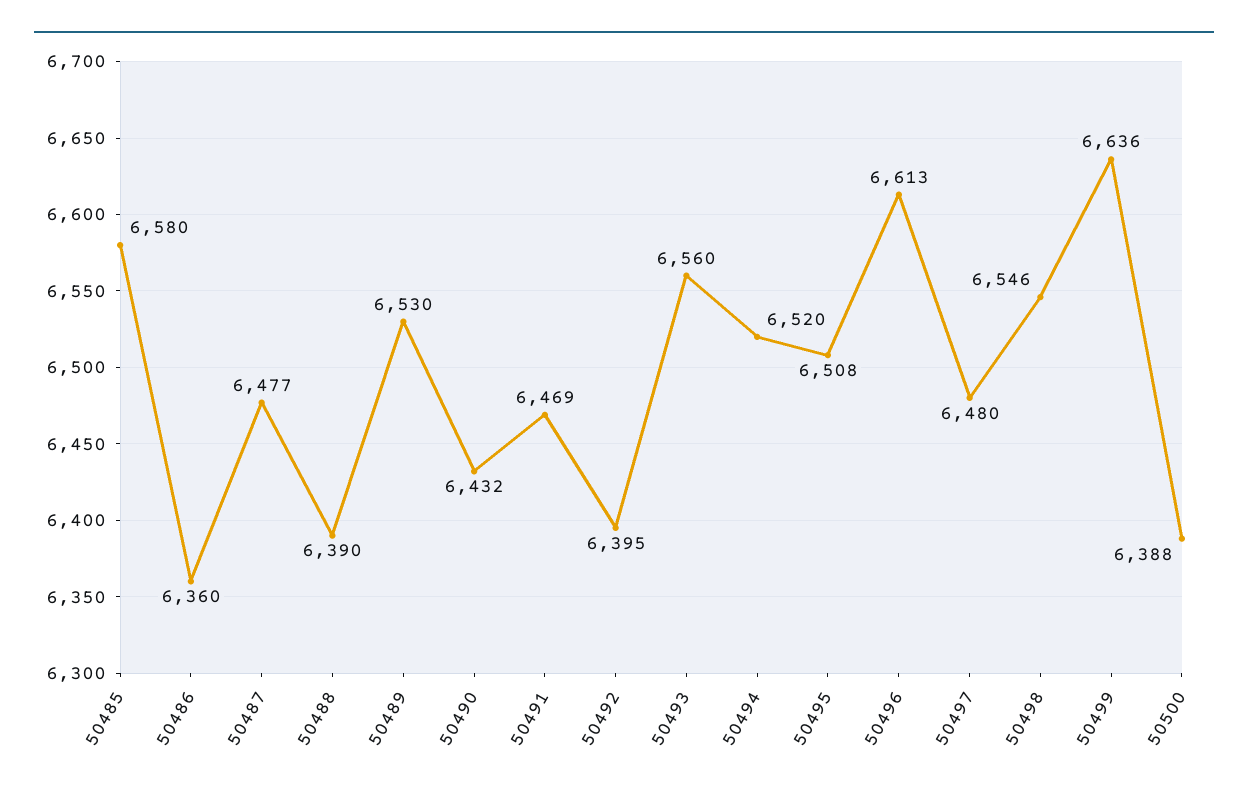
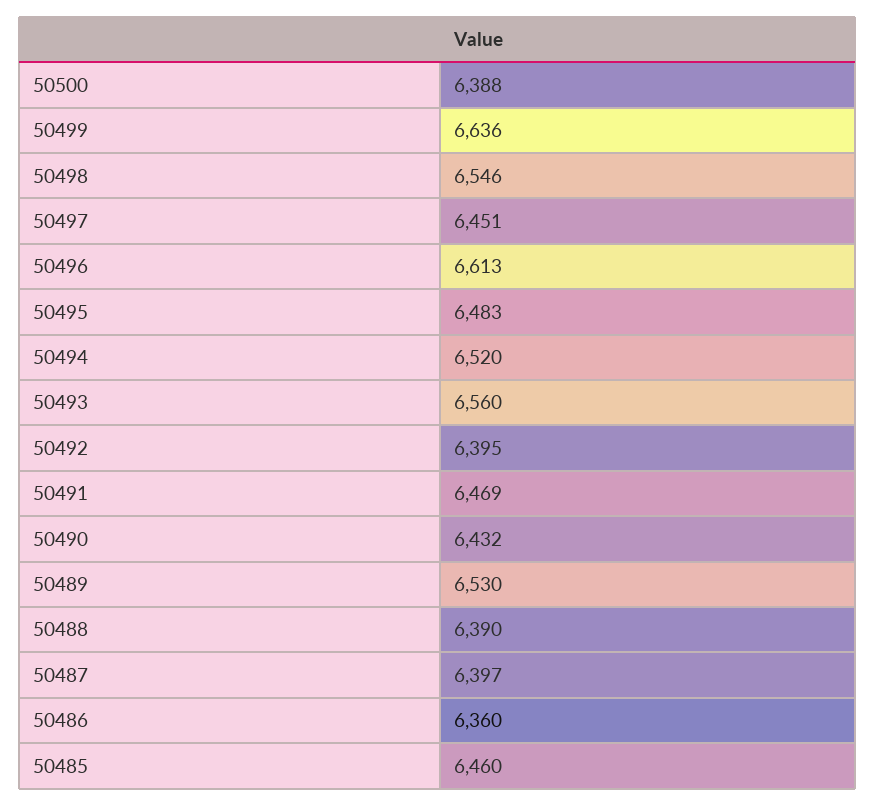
  {
-   "50485": 6580,
+   "50485": 6460,
    "50486": 6360,
-   "50487": 6477,
+   "50487": 6397,
    "50488": 6390,
    "50489": 6530,
    "50490": 6432,
    "50491": 6469,
    "50492": 6395,
    "50493": 6560,
    "50494": 6520,
-   "50495": 6508,
+   "50495": 6483,
    "50496": 6613,
-   "50497": 6480,
+   "50497": 6451,
    "50498": 6546,
    "50499": 6636,
    "50500": 6388
  }

